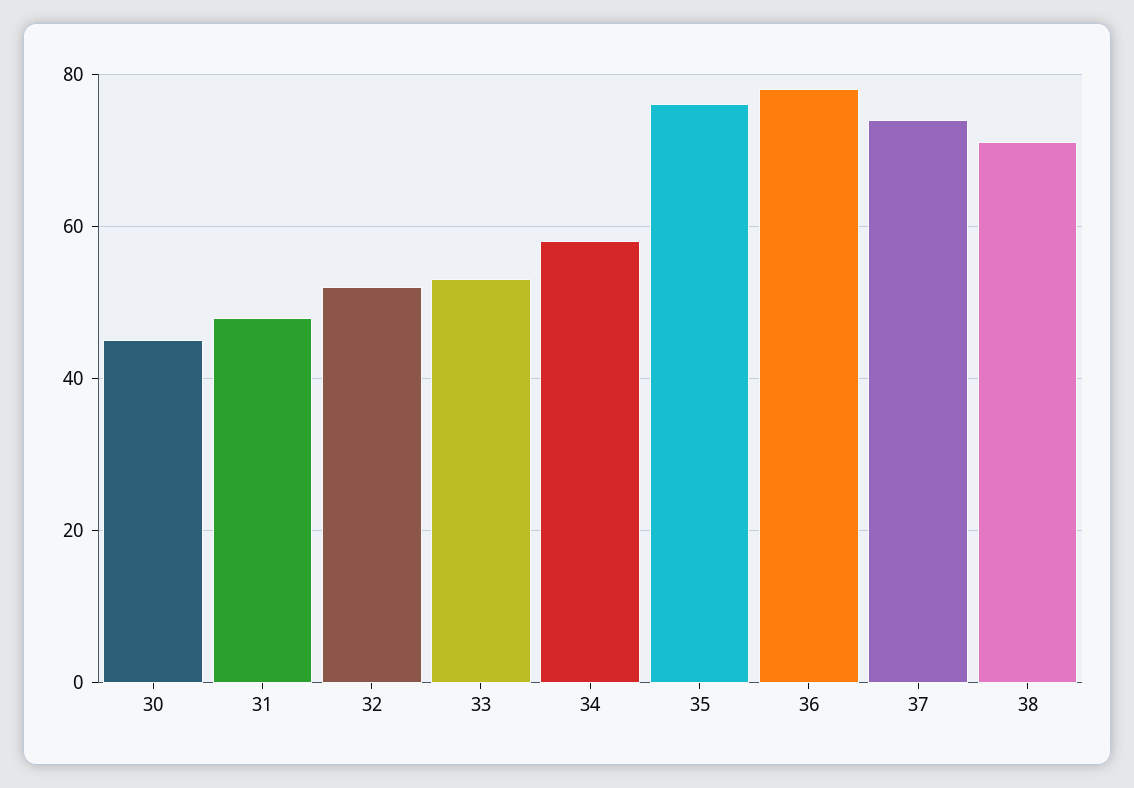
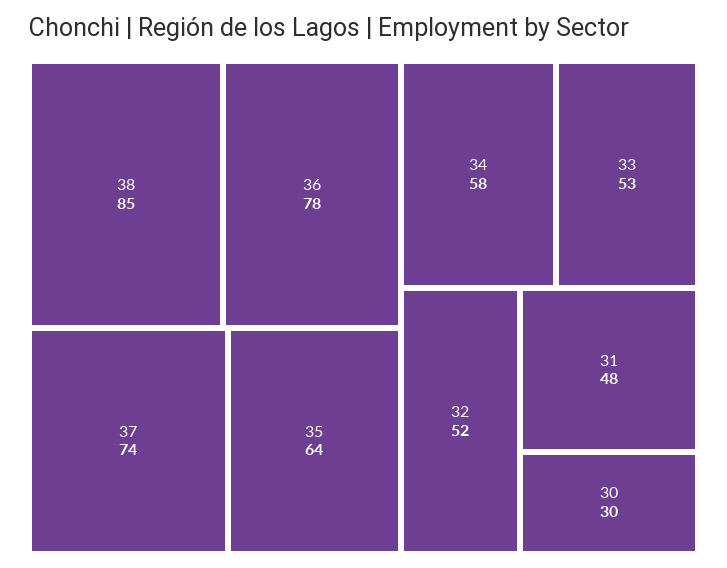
  {
-   "30": 45,
+   "30": 30,
    "31": 48,
    "32": 52,
    "33": 53,
    "34": 58,
-   "35": 75,
+   "35": 64,
    "36": 78,
    "37": 74,
-   "38": 70
+   "38": 85
  }

